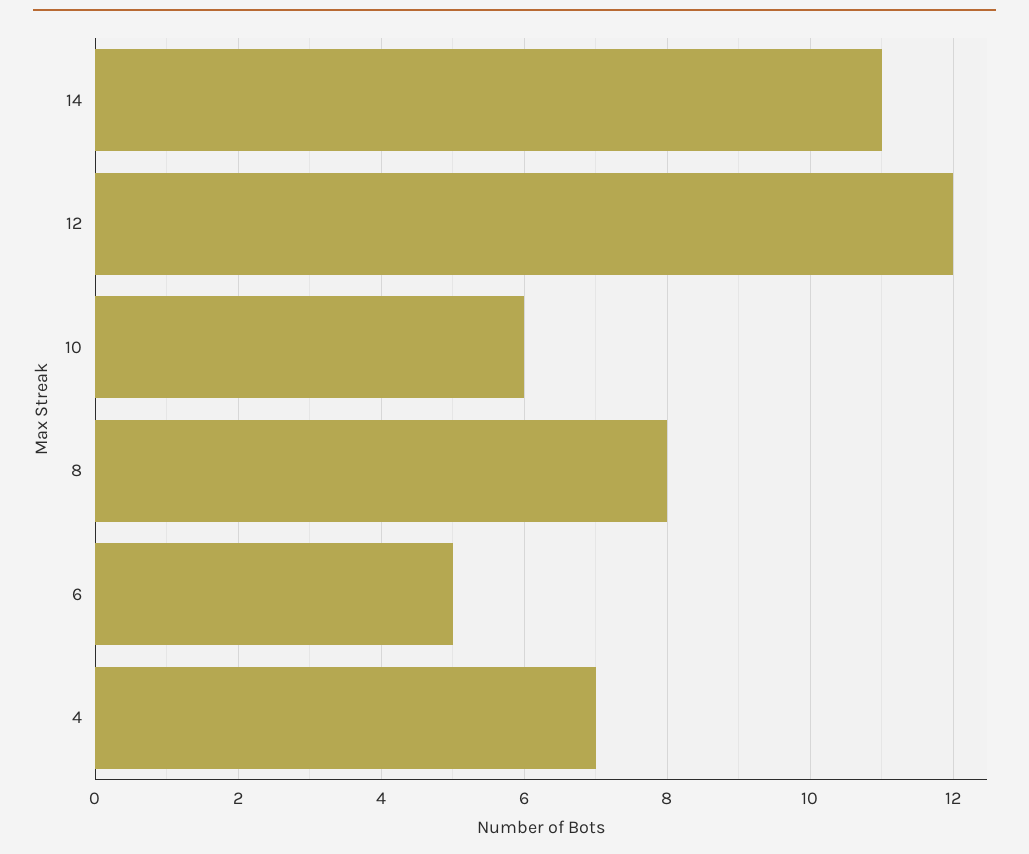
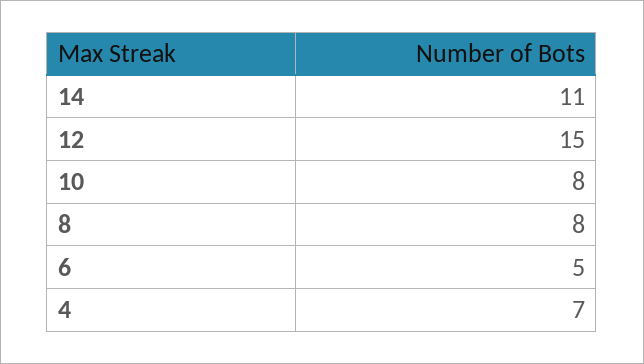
  {
    "14": 11,
-   "12": 12,
+   "12": 15,
-   "10": 6,
+   "10": 8,
    "8": 8,
    "6": 5,
    "4": 7
  }

